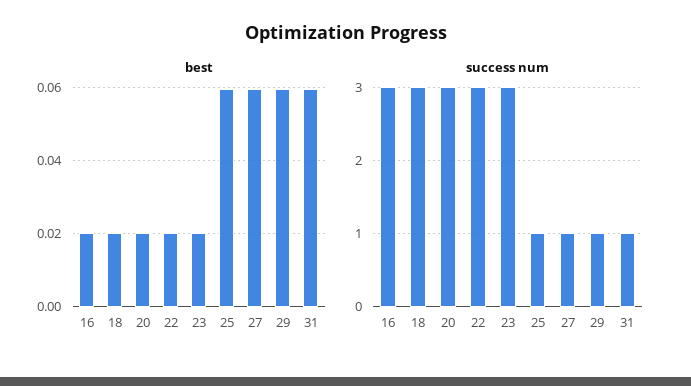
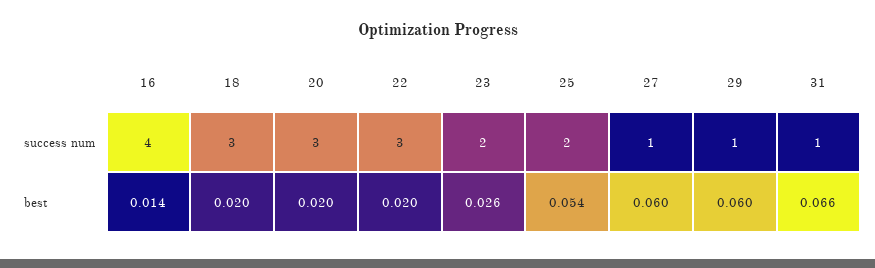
  {
    "best": {
-     "16": 0.02,
+     "16": 0.014,
      "18": 0.02,
      "20": 0.02,
      "22": 0.02,
-     "23": 0.02,
+     "23": 0.026,
-     "25": 0.06,
+     "25": 0.054,
      "27": 0.06,
      "29": 0.06,
-     "31": 0.06
+     "31": 0.066
    },
    "success num": {
-     "16": 3,
+     "16": 4,
      "18": 3,
      "20": 3,
      "22": 3,
-     "23": 3,
+     "23": 2,
-     "25": 1,
+     "25": 2,
      "27": 1,
      "29": 1,
      "31": 1
    }
  }

